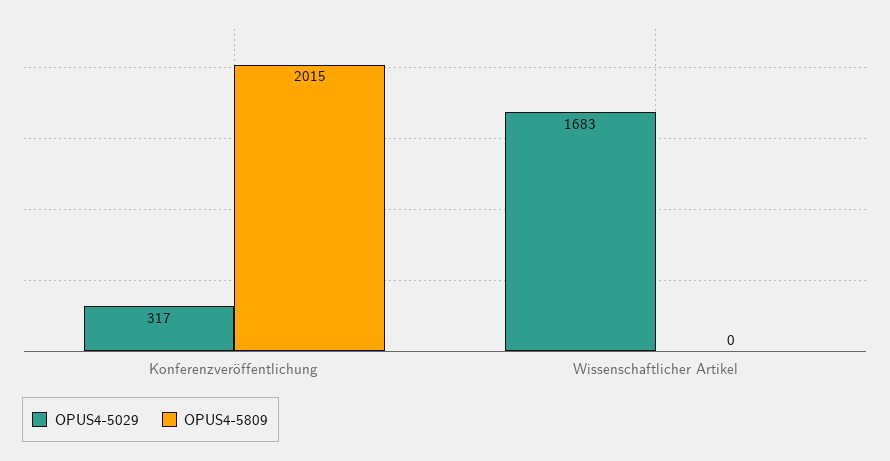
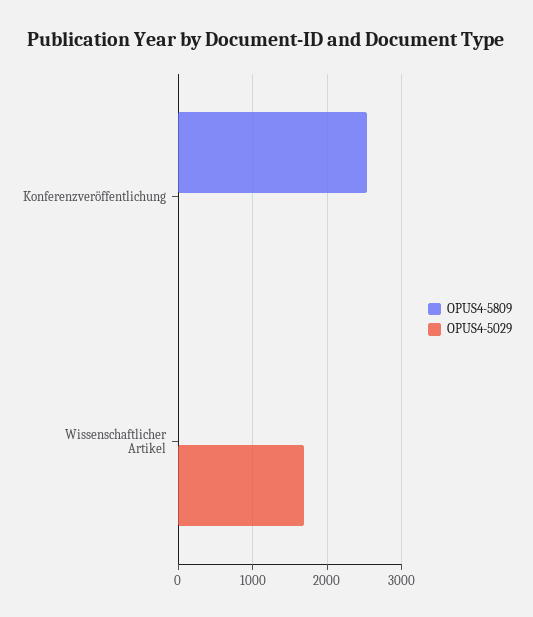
  {
    "OPUS4-5029": {
-     "Konferenzveröffentlichung": 317,
+     "Konferenzveröffentlichung": 0,
      "Wissenschaftlicher Artikel": 1683
    },
    "OPUS4-5809": {
-     "Konferenzveröffentlichung": 2015,
+     "Konferenzveröffentlichung": 2500,
      "Wissenschaftlicher Artikel": 0
    }
  }

